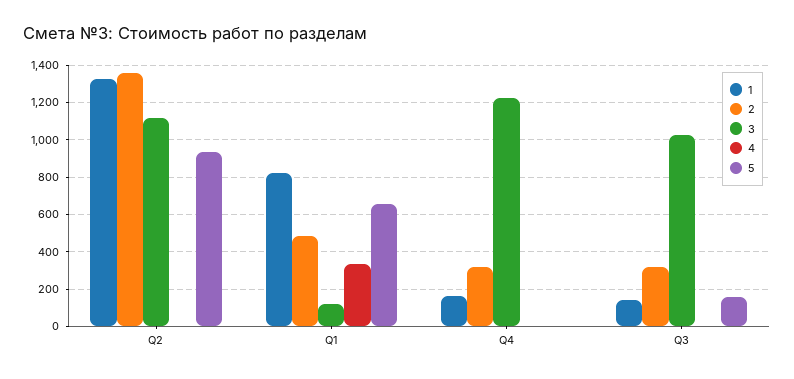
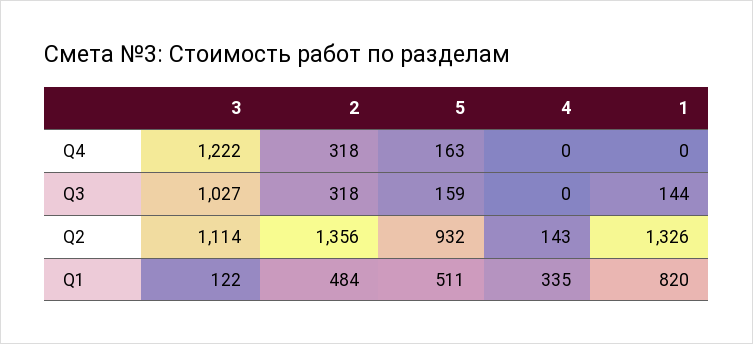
  {
    "1": {
      "Q2": 1326,
      "Q1": 820,
-     "Q4": 150,
+     "Q4": 0,
      "Q3": 144
    },
    "2": {
      "Q2": 1356,
      "Q1": 484,
      "Q4": 318,
      "Q3": 318
    },
    "3": {
      "Q2": 1114,
      "Q1": 122,
      "Q4": 1222,
      "Q3": 1027
    },
    "4": {
-     "Q2": 0,
+     "Q2": 143,
      "Q1": 335,
      "Q4": 0,
      "Q3": 0
    },
    "5": {
      "Q2": 932,
-     "Q1": 650,
+     "Q1": 511,
-     "Q4": 0,
+     "Q4": 163,
      "Q3": 159
    }
  }

